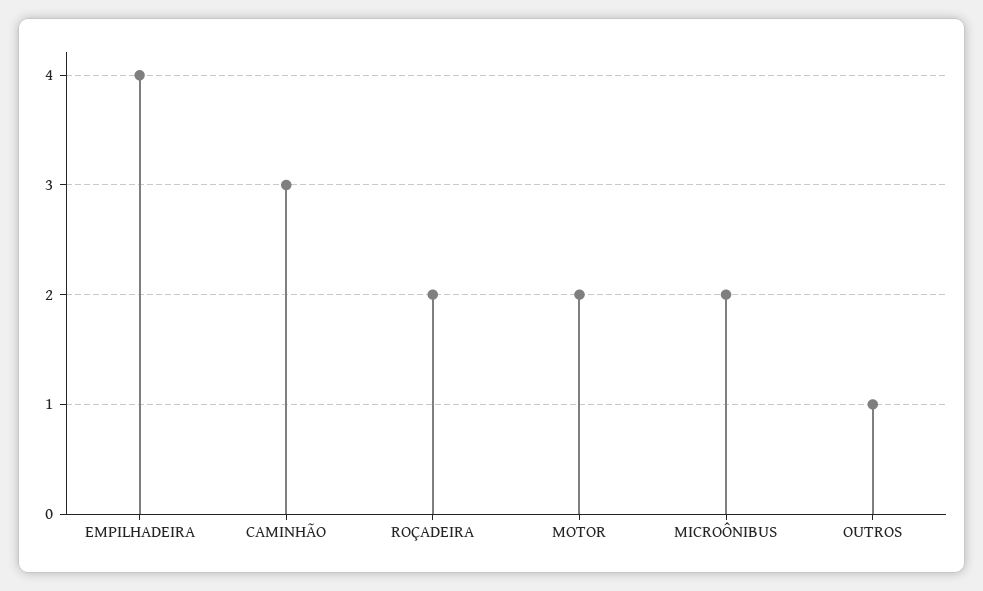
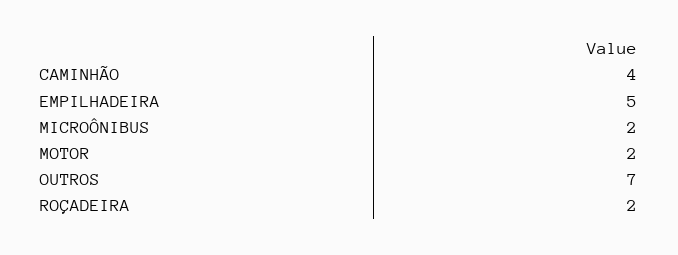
  {
-   "EMPILHADEIRA": 4,
+   "EMPILHADEIRA": 5,
-   "CAMINHÃO": 3,
+   "CAMINHÃO": 4,
    "ROÇADEIRA": 2,
    "MOTOR": 2,
    "MICROÔNIBUS": 2,
-   "OUTROS": 1
+   "OUTROS": 7
  }

